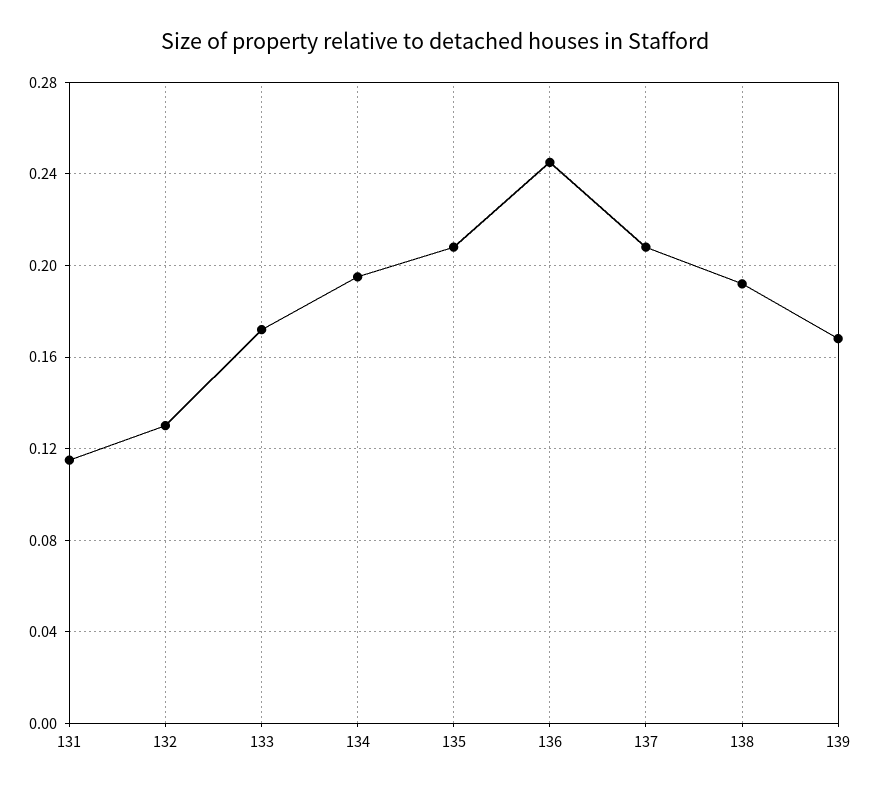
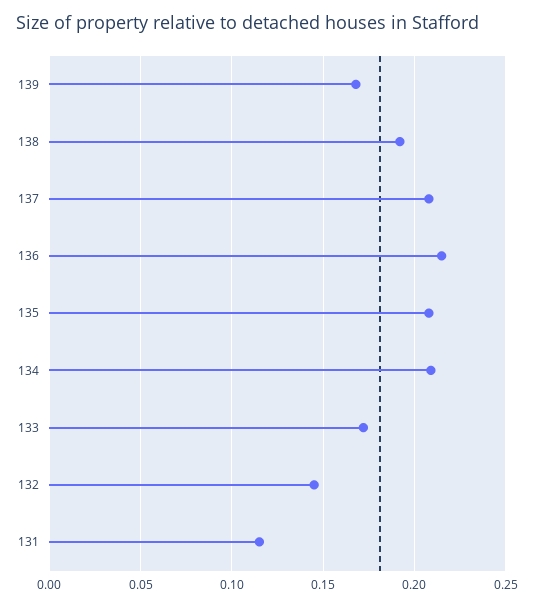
  {
    "131": 0.115,
-   "132": 0.13,
+   "132": 0.145,
    "133": 0.17,
-   "134": 0.195,
+   "134": 0.21,
    "135": 0.21,
-   "136": 0.245,
+   "136": 0.215,
    "137": 0.21,
    "138": 0.19,
    "139": 0.17
  }

